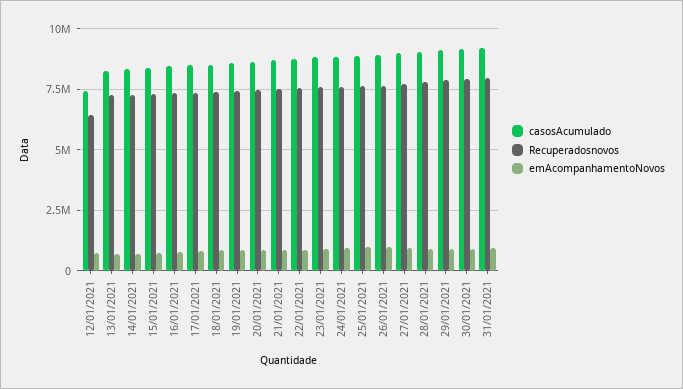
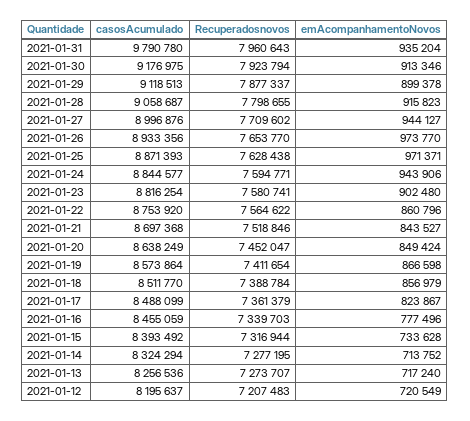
  {
    "casosAcumulado": {
-     "12/01/2021": 7500000,
+     "12/01/2021": 8195637,
      "13/01/2021": 8256536,
      "14/01/2021": 8324294,
      "15/01/2021": 8393492,
      "16/01/2021": 8455059,
      "17/01/2021": 8488099,
      "18/01/2021": 8511770,
      "19/01/2021": 8573864,
      "20/01/2021": 8638249,
      "21/01/2021": 8697368,
      "22/01/2021": 8753920,
      "23/01/2021": 8816254,
      "24/01/2021": 8844577,
      "25/01/2021": 8871393,
      "26/01/2021": 8933356,
      "27/01/2021": 8996876,
      "28/01/2021": 9058687,
      "29/01/2021": 9118513,
      "30/01/2021": 9176975,
-     "31/01/2021": 9250000
+     "31/01/2021": 9790780
    },
    "Recuperadosnovos": {
-     "12/01/2021": 6500000,
+     "12/01/2021": 7207483,
      "13/01/2021": 7273707,
      "14/01/2021": 7277195,
      "15/01/2021": 7316944,
      "16/01/2021": 7339703,
      "17/01/2021": 7361379,
      "18/01/2021": 7388784,
      "19/01/2021": 7411654,
      "20/01/2021": 7452047,
      "21/01/2021": 7518846,
      "22/01/2021": 7564622,
      "23/01/2021": 7580741,
      "24/01/2021": 7594771,
      "25/01/2021": 7628438,
      "26/01/2021": 7653770,
      "27/01/2021": 7709602,
      "28/01/2021": 7798655,
      "29/01/2021": 7877337,
      "30/01/2021": 7923794,
      "31/01/2021": 7960643
    },
    "emAcompanhamentoNovos": {
      "12/01/2021": 720549,
      "13/01/2021": 717240,
      "14/01/2021": 713752,
      "15/01/2021": 733628,
      "16/01/2021": 777496,
      "17/01/2021": 823867,
      "18/01/2021": 856979,
      "19/01/2021": 866598,
      "20/01/2021": 849424,
      "21/01/2021": 843527,
      "22/01/2021": 860796,
      "23/01/2021": 902480,
      "24/01/2021": 943906,
      "25/01/2021": 971371,
      "26/01/2021": 973770,
      "27/01/2021": 944127,
      "28/01/2021": 915823,
      "29/01/2021": 899378,
      "30/01/2021": 913346,
      "31/01/2021": 935204
    }
  }

